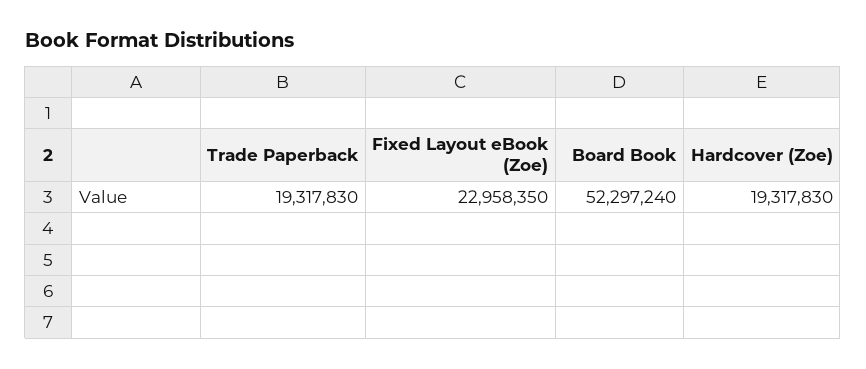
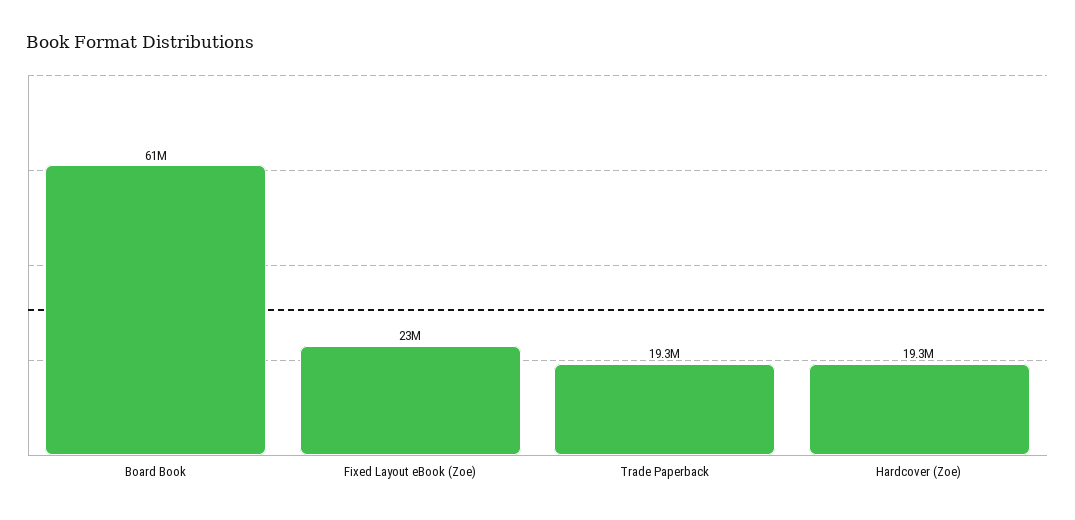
  {
    "Trade Paperback": 19317830,
    "Fixed Layout eBook (Zoe)": 22958350,
-   "Board Book": 52297240,
+   "Board Book": 61000000,
    "Hardcover (Zoe)": 19317830
  }

